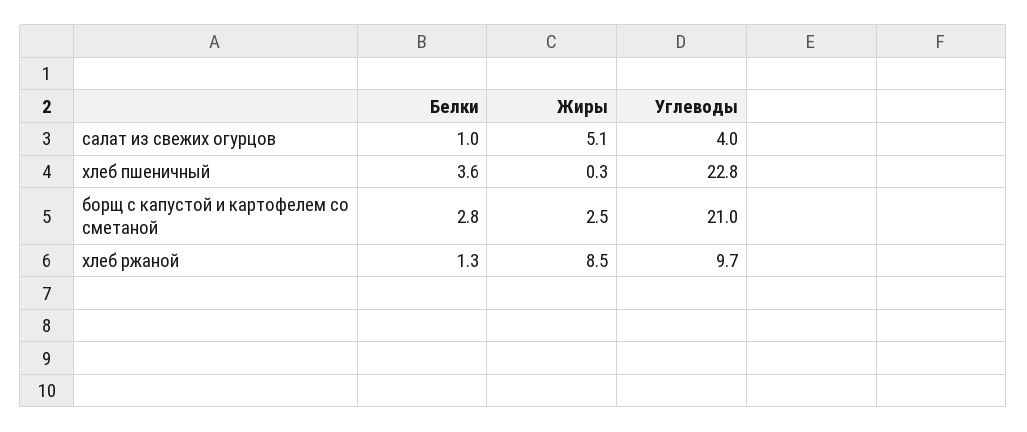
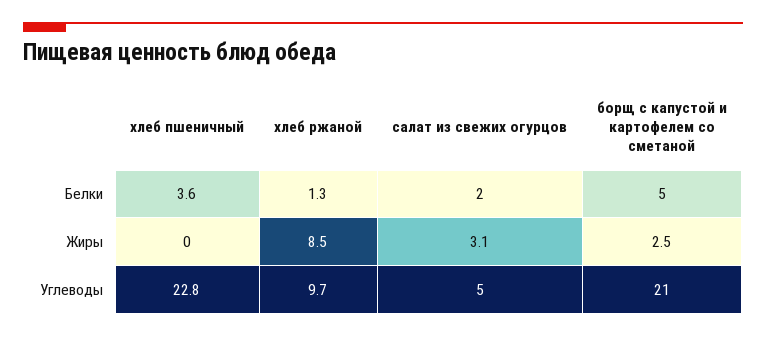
  {
    "Белки": {
-     "салат из свежих огурцов": 1,
+     "салат из свежих огурцов": 2,
      "хлеб пшеничный": 3.6,
-     "борщ с капустой и картофелем со сметаной": 2.8,
+     "борщ с капустой и картофелем со сметаной": 5,
      "хлеб ржаной": 1.3
    },
    "Жиры": {
-     "салат из свежих огурцов": 5.1,
+     "салат из свежих огурцов": 3.1,
-     "хлеб пшеничный": 0.3,
+     "хлеб пшеничный": 0,
      "борщ с капустой и картофелем со сметаной": 2.5,
      "хлеб ржаной": 8.5
    },
    "Углеводы": {
-     "салат из свежих огурцов": 4,
+     "салат из свежих огурцов": 5,
      "хлеб пшеничный": 22.8,
      "борщ с капустой и картофелем со сметаной": 21,
      "хлеб ржаной": 9.7
    }
  }

